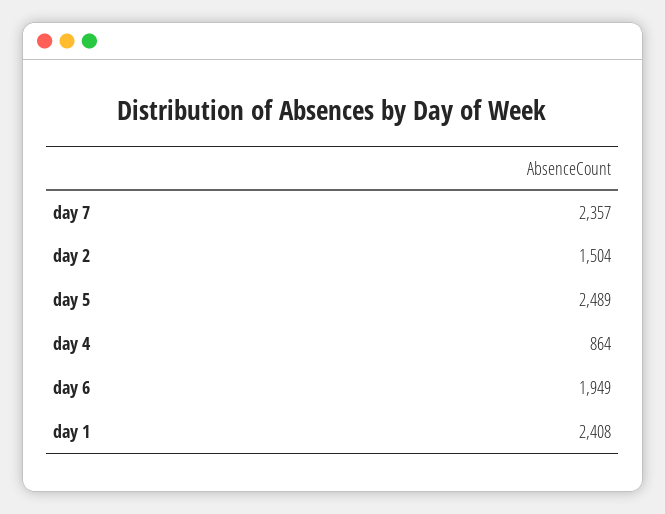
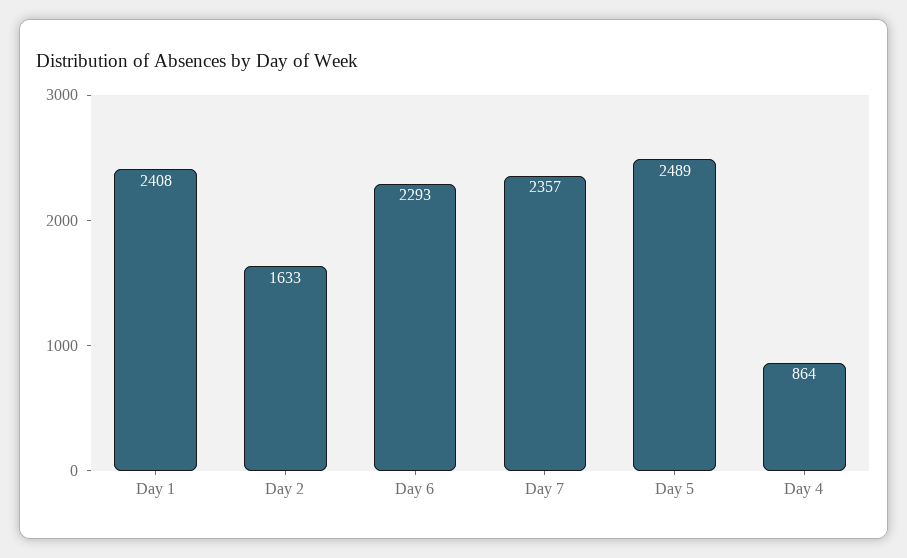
  {
    "day 7": 2357,
-   "day 2": 1504,
+   "day 2": 1633,
    "day 5": 2489,
    "day 4": 864,
-   "day 6": 1949,
+   "day 6": 2293,
    "day 1": 2408
  }

